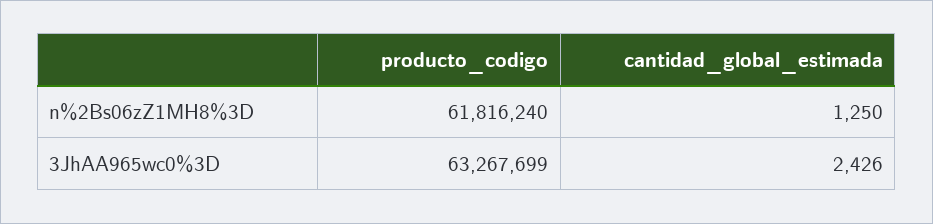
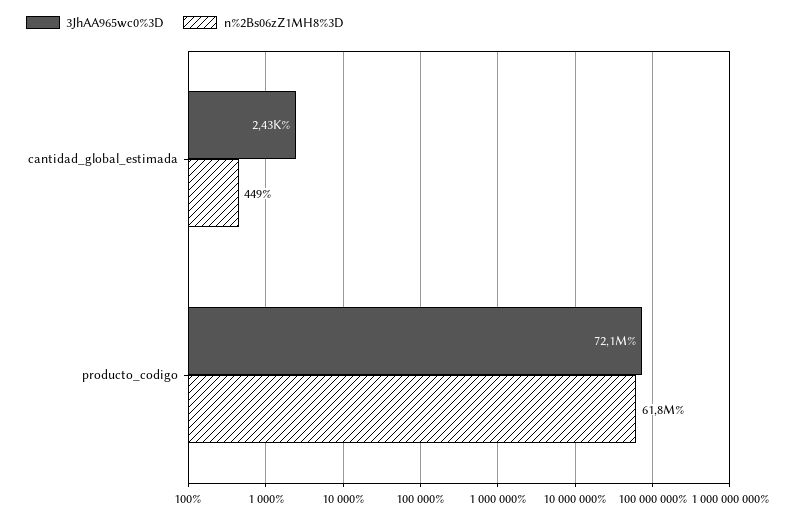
  {
    "n%2Bs06zZ1MH8%3D": {
      "producto_codigo": 61816240,
-     "cantidad_global_estimada": 1250
+     "cantidad_global_estimada": 449
    },
    "3JhAA965wc0%3D": {
-     "producto_codigo": 63267699,
+     "producto_codigo": 72100000,
      "cantidad_global_estimada": 2426
    }
  }

